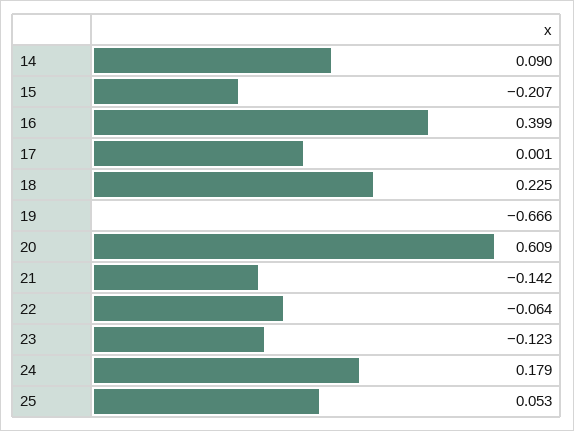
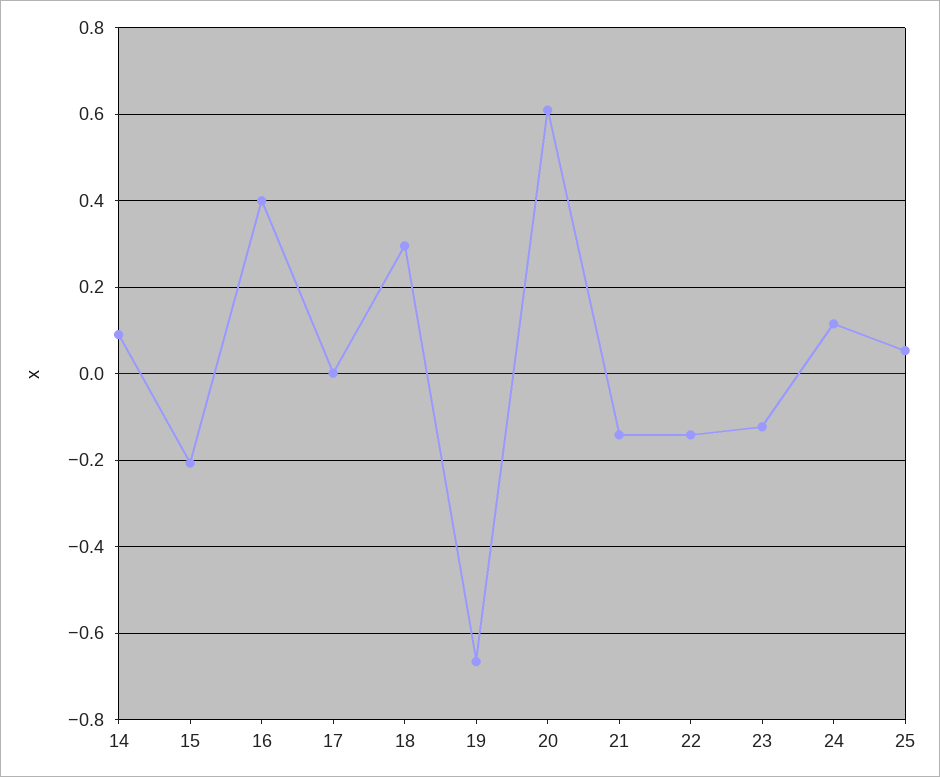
  {
    "14": 0.09,
    "15": -0.207,
    "16": 0.399,
    "17": 0.001,
-   "18": 0.225,
+   "18": 0.3,
    "19": -0.666,
    "20": 0.609,
    "21": -0.142,
-   "22": -0.064,
+   "22": -0.14,
    "23": -0.123,
-   "24": 0.179,
+   "24": 0.12,
    "25": 0.053
  }

